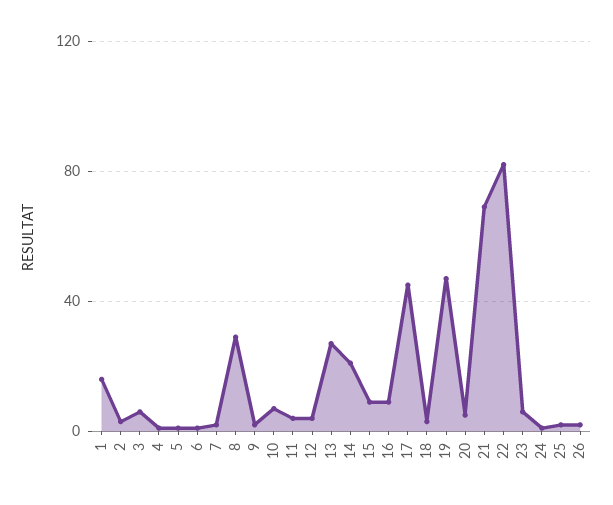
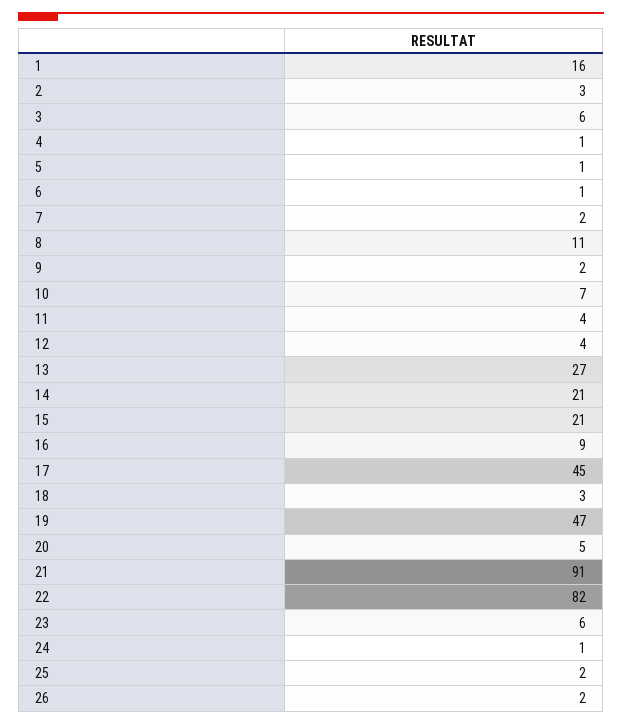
  {
    "1": 16,
    "2": 3,
    "3": 6,
    "4": 1,
    "5": 1,
    "6": 1,
    "7": 2,
-   "8": 30,
+   "8": 11,
    "9": 2,
    "10": 7,
    "11": 4,
    "12": 4,
    "13": 27,
    "14": 21,
-   "15": 10,
+   "15": 21,
    "16": 9,
    "17": 45,
    "18": 3,
    "19": 47,
    "20": 5,
-   "21": 70,
+   "21": 91,
    "22": 82,
    "23": 6,
    "24": 1,
    "25": 2,
    "26": 2
  }

